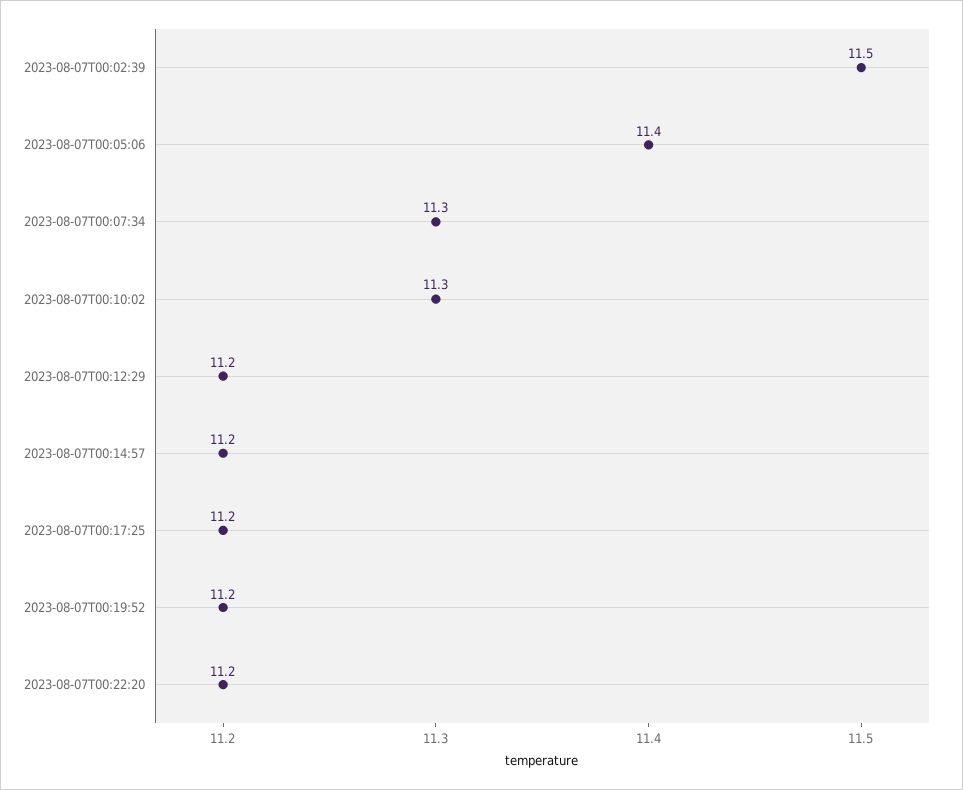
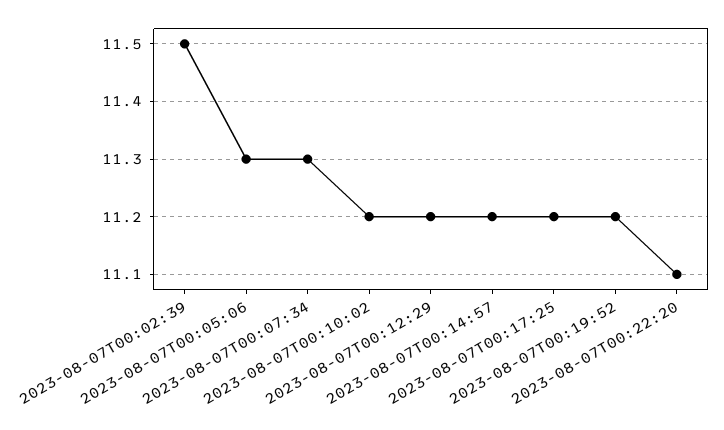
  {
    "2023-08-07T00:02:39": 11.5,
-   "2023-08-07T00:05:06": 11.4,
+   "2023-08-07T00:05:06": 11.3,
    "2023-08-07T00:07:34": 11.3,
-   "2023-08-07T00:10:02": 11.3,
+   "2023-08-07T00:10:02": 11.2,
    "2023-08-07T00:12:29": 11.2,
    "2023-08-07T00:14:57": 11.2,
    "2023-08-07T00:17:25": 11.2,
    "2023-08-07T00:19:52": 11.2,
-   "2023-08-07T00:22:20": 11.2
+   "2023-08-07T00:22:20": 11.1
  }

